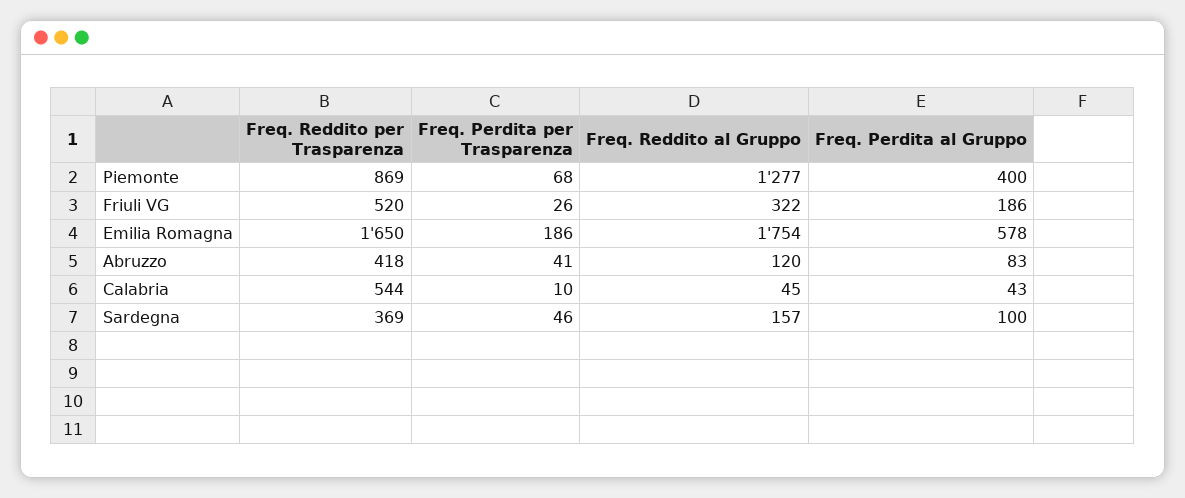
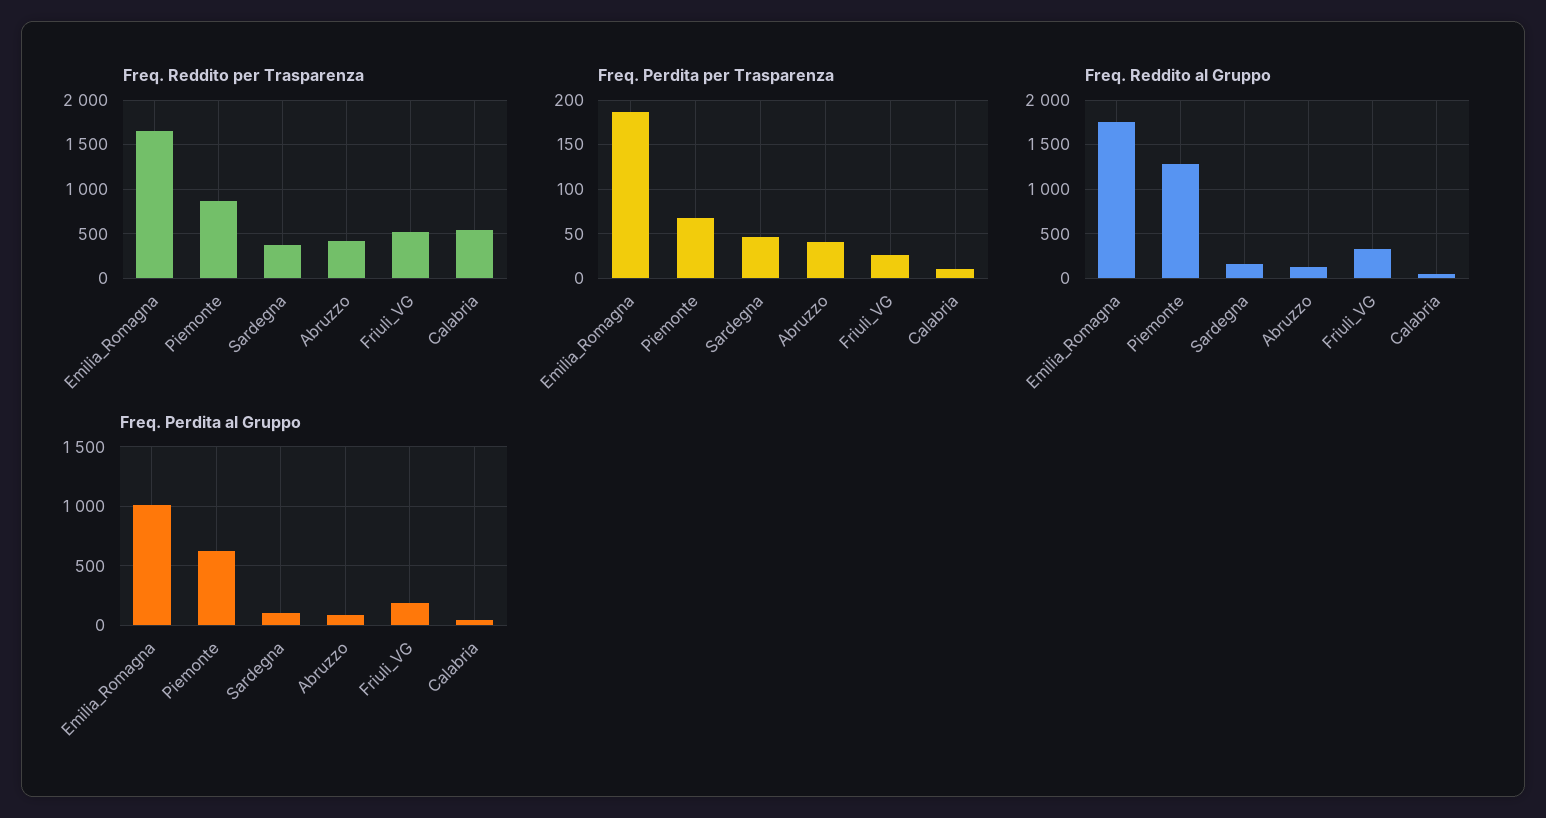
  {
    "Freq. Reddito per Trasparenza": {
      "Piemonte": 869,
      "Friuli VG": 520,
      "Emilia Romagna": 1650,
      "Abruzzo": 418,
      "Calabria": 544,
      "Sardegna": 369
    },
    "Freq. Perdita per Trasparenza": {
      "Piemonte": 68,
      "Friuli VG": 26,
      "Emilia Romagna": 186,
      "Abruzzo": 41,
      "Calabria": 10,
      "Sardegna": 46
    },
    "Freq. Reddito al Gruppo": {
      "Piemonte": 1277,
      "Friuli VG": 322,
      "Emilia Romagna": 1754,
      "Abruzzo": 120,
      "Calabria": 45,
      "Sardegna": 157
    },
    "Freq. Perdita al Gruppo": {
-     "Piemonte": 400,
+     "Piemonte": 600,
      "Friuli VG": 186,
-     "Emilia Romagna": 578,
+     "Emilia Romagna": 1000,
      "Abruzzo": 83,
      "Calabria": 43,
      "Sardegna": 100
    }
  }

